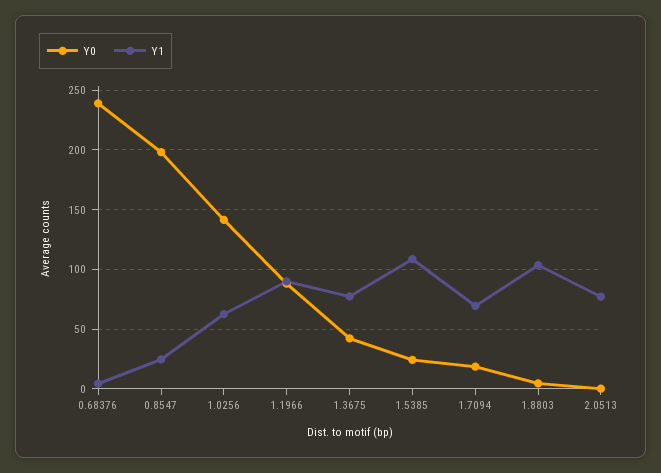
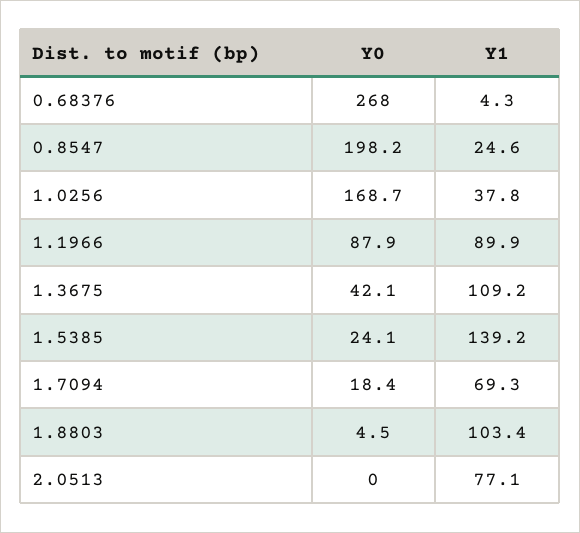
  {
    "Y0": {
-     "0.68376": 240,
+     "0.68376": 268,
      "0.8547": 198.2,
-     "1.0256": 140,
+     "1.0256": 168.7,
      "1.1966": 87.9,
      "1.3675": 42.1,
      "1.5385": 24.1,
      "1.7094": 18.4,
      "1.8803": 4.5,
      "2.0513": 0
    },
    "Y1": {
      "0.68376": 4.3,
      "0.8547": 24.6,
-     "1.0256": 60,
+     "1.0256": 37.8,
      "1.1966": 89.9,
-     "1.3675": 80,
+     "1.3675": 109.2,
-     "1.5385": 110,
+     "1.5385": 139.2,
      "1.7094": 69.3,
      "1.8803": 103.4,
      "2.0513": 77.1
    }
  }

